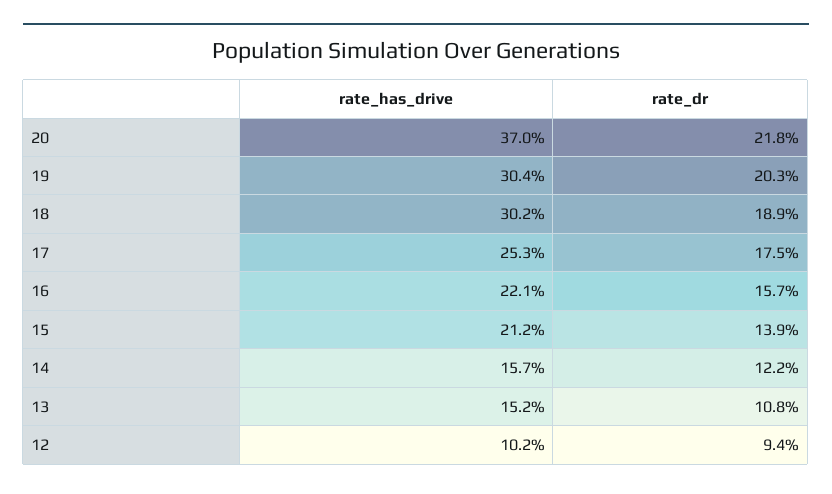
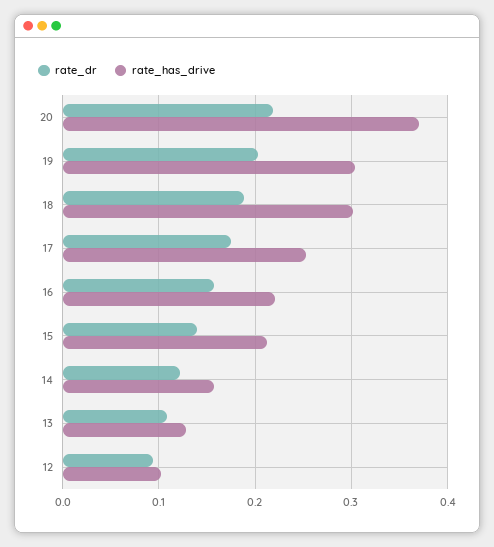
  {
    "rate_has_drive": {
      "20": 0.37,
      "19": 0.304,
      "18": 0.302,
      "17": 0.253,
      "16": 0.221,
      "15": 0.212,
      "14": 0.157,
-     "13": 0.152,
+     "13": 0.13,
      "12": 0.102
    },
    "rate_dr": {
      "20": 0.218,
      "19": 0.203,
      "18": 0.189,
      "17": 0.175,
      "16": 0.157,
      "15": 0.139,
      "14": 0.122,
      "13": 0.108,
      "12": 0.094
    }
  }

